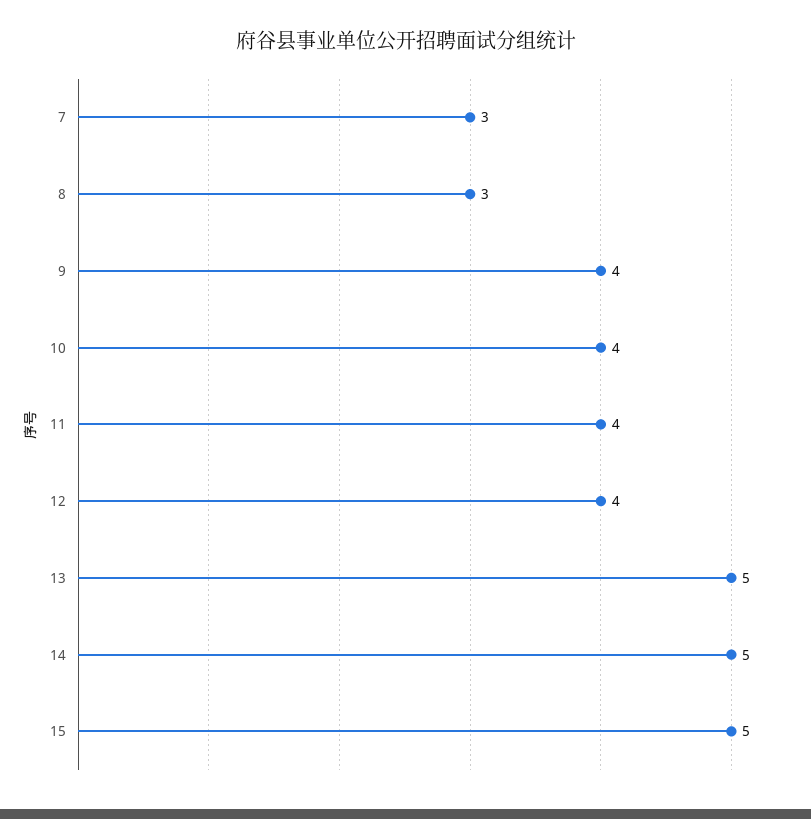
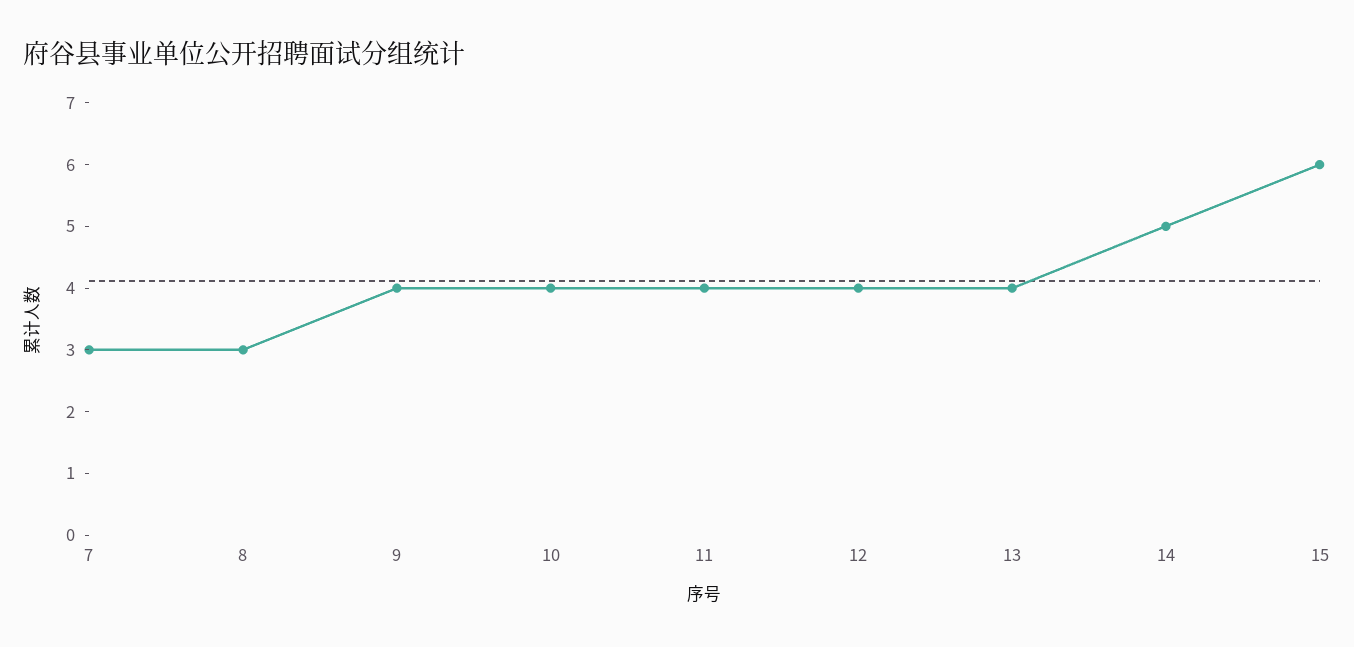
  {
    "7": 3,
    "8": 3,
    "9": 4,
    "10": 4,
    "11": 4,
    "12": 4,
-   "13": 5,
+   "13": 4,
    "14": 5,
-   "15": 5
+   "15": 6
  }

